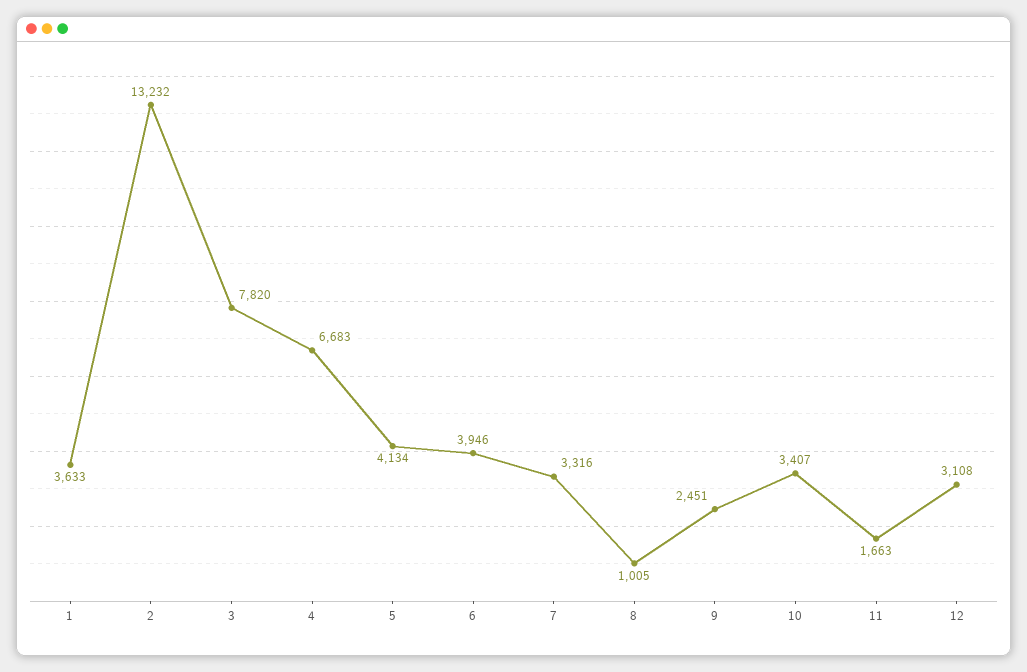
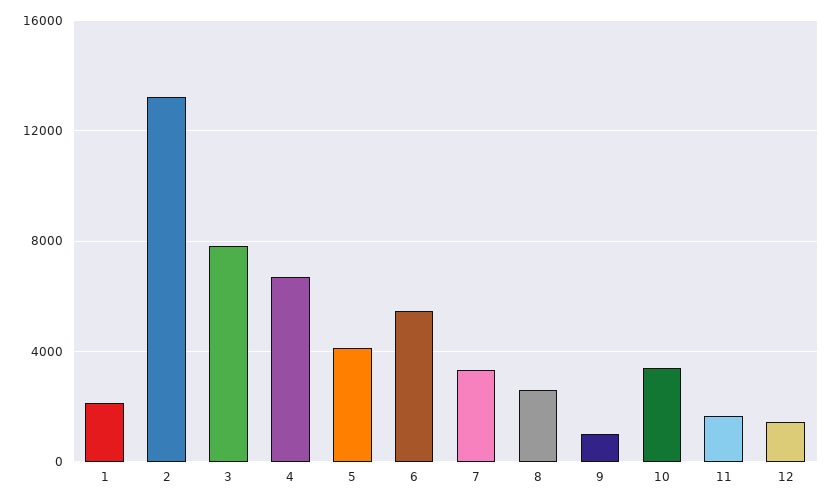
  {
-   "1": 3633,
+   "1": 2000,
    "2": 13232,
    "3": 7820,
    "4": 6683,
    "5": 4134,
-   "6": 3946,
+   "6": 5500,
    "7": 3316,
-   "8": 1005,
+   "8": 2500,
-   "9": 2451,
+   "9": 1000,
    "10": 3407,
    "11": 1663,
-   "12": 3108
+   "12": 1500
  }

